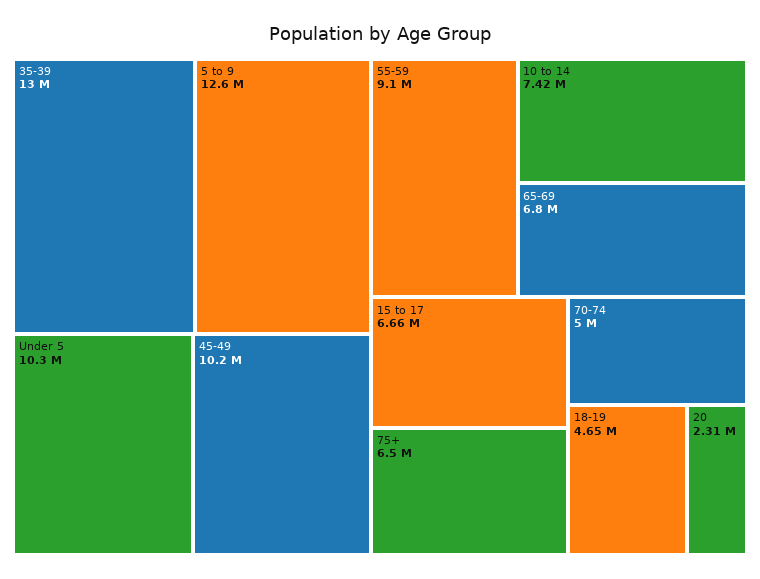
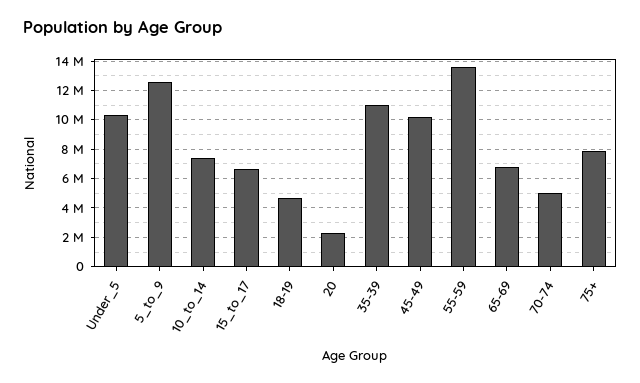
  {
-   "35-39": 13000000,
+   "35-39": 11000000,
    "5 to 9": 12600000,
    "Under 5": 10300000,
    "45-49": 10200000,
-   "55-59": 9100000,
+   "55-59": 13500000,
    "10 to 14": 7420000,
    "65-69": 6800000,
    "15 to 17": 6660000,
-   "75+": 6500000,
+   "75+": 8000000,
    "70-74": 5000000,
    "18-19": 4650000,
    "20": 2310000
  }

